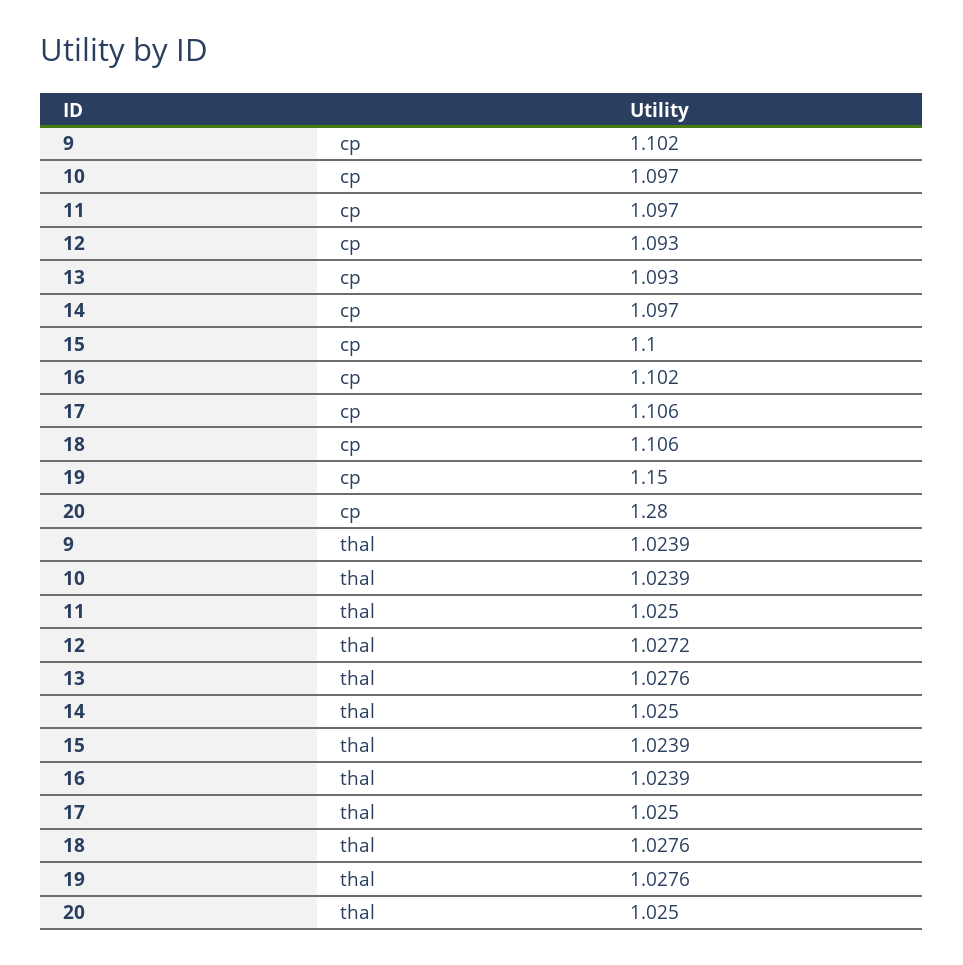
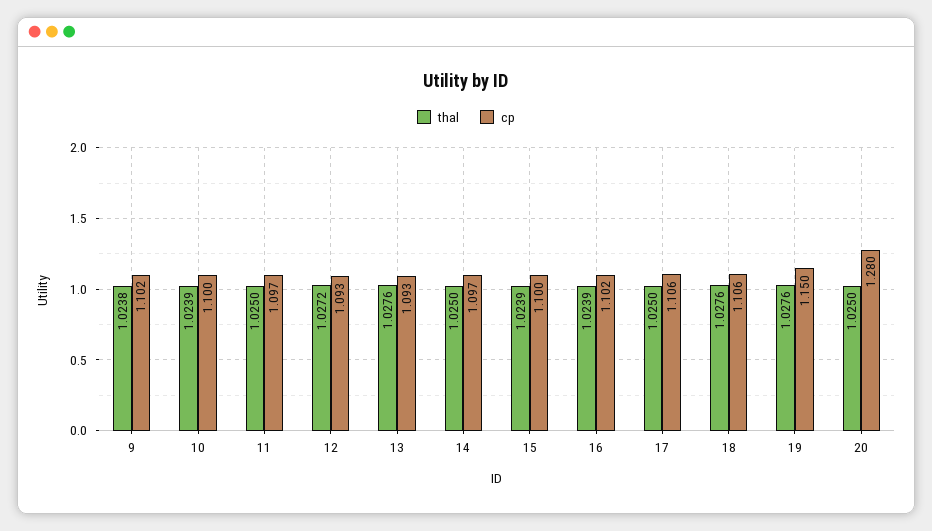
  {
    "cp": {
      "9": 1.102,
-     "10": 1.097,
+     "10": 1.1,
      "11": 1.097,
      "12": 1.093,
      "13": 1.093,
      "14": 1.097,
      "15": 1.1,
      "16": 1.102,
      "17": 1.106,
      "18": 1.106,
      "19": 1.15,
      "20": 1.28
    },
    "thal": {
-     "9": 1.0239,
+     "9": 1.0238,
      "10": 1.0239,
      "11": 1.025,
      "12": 1.0272,
      "13": 1.0276,
      "14": 1.025,
      "15": 1.0239,
      "16": 1.0239,
      "17": 1.025,
      "18": 1.0276,
      "19": 1.0276,
      "20": 1.025
    }
  }

